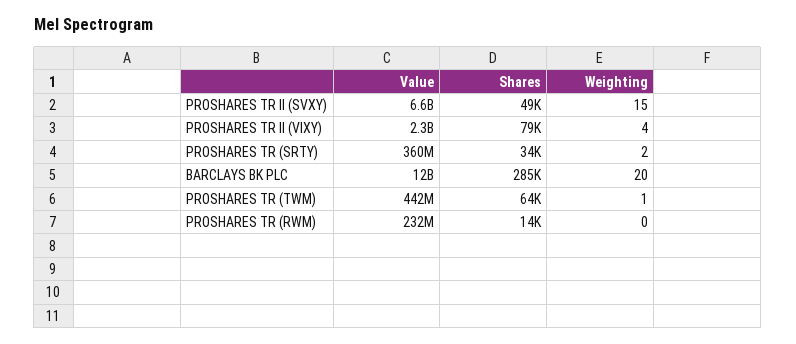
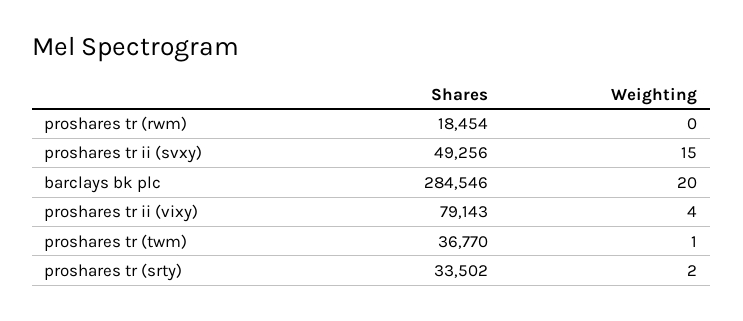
  {
-   "Value": {
-     "PROSHARES TR II (SVXY)": 6600000000,
-     "PROSHARES TR II (VIXY)": 2300000000,
-     "PROSHARES TR (SRTY)": 360000000,
-     "BARCLAYS BK PLC": 12000000000,
-     "PROSHARES TR (TWM)": 442000000,
-     "PROSHARES TR (RWM)": 232000000
-   },
    "Shares": {
      "PROSHARES TR II (SVXY)": 49256,
      "PROSHARES TR II (VIXY)": 79143,
      "PROSHARES TR (SRTY)": 33502,
      "BARCLAYS BK PLC": 284546,
-     "PROSHARES TR (TWM)": 64000,
+     "PROSHARES TR (TWM)": 36770,
-     "PROSHARES TR (RWM)": 14000
+     "PROSHARES TR (RWM)": 18454
    },
    "Weighting": {
      "PROSHARES TR II (SVXY)": 15,
      "PROSHARES TR II (VIXY)": 4,
      "PROSHARES TR (SRTY)": 2,
      "BARCLAYS BK PLC": 20,
      "PROSHARES TR (TWM)": 1,
      "PROSHARES TR (RWM)": 0
    }
  }

